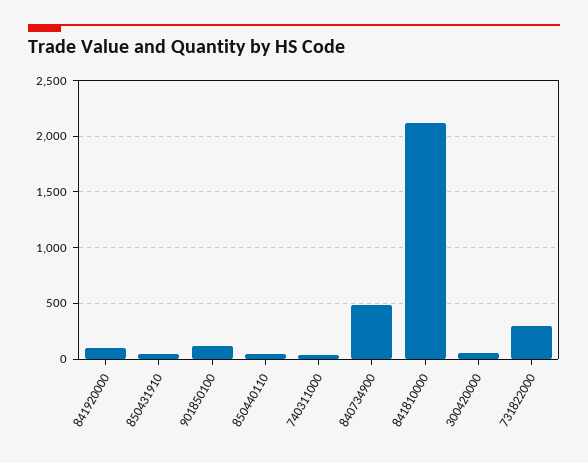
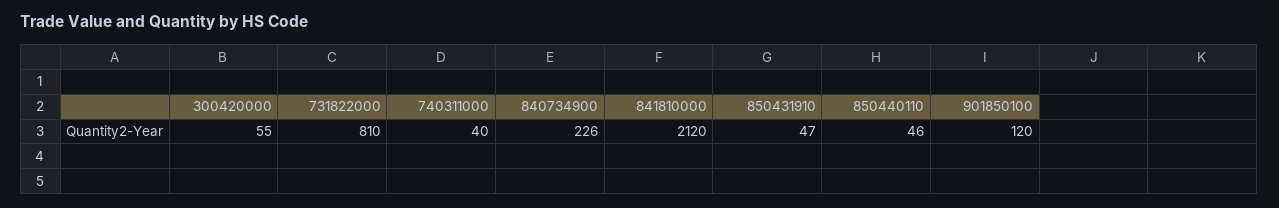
  {
-   "841920000": 100,
    "850431910": 47,
    "901850100": 120,
    "850440110": 46,
    "740311000": 40,
-   "840734900": 500,
+   "840734900": 226,
    "841810000": 2120,
    "300420000": 55,
-   "731822000": 300
+   "731822000": 810
  }

